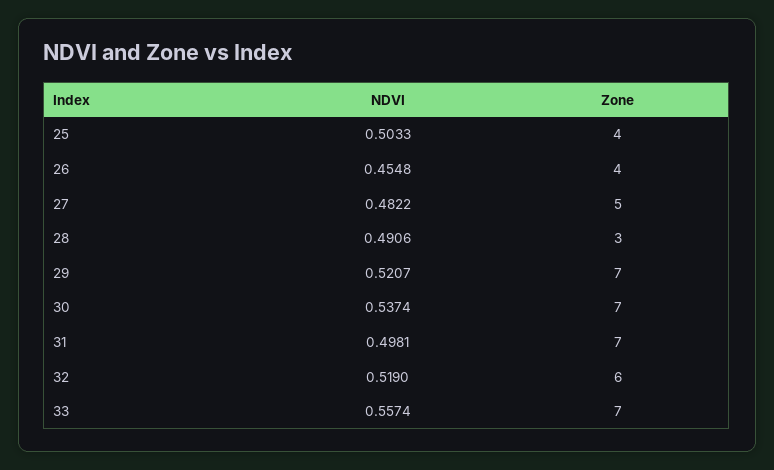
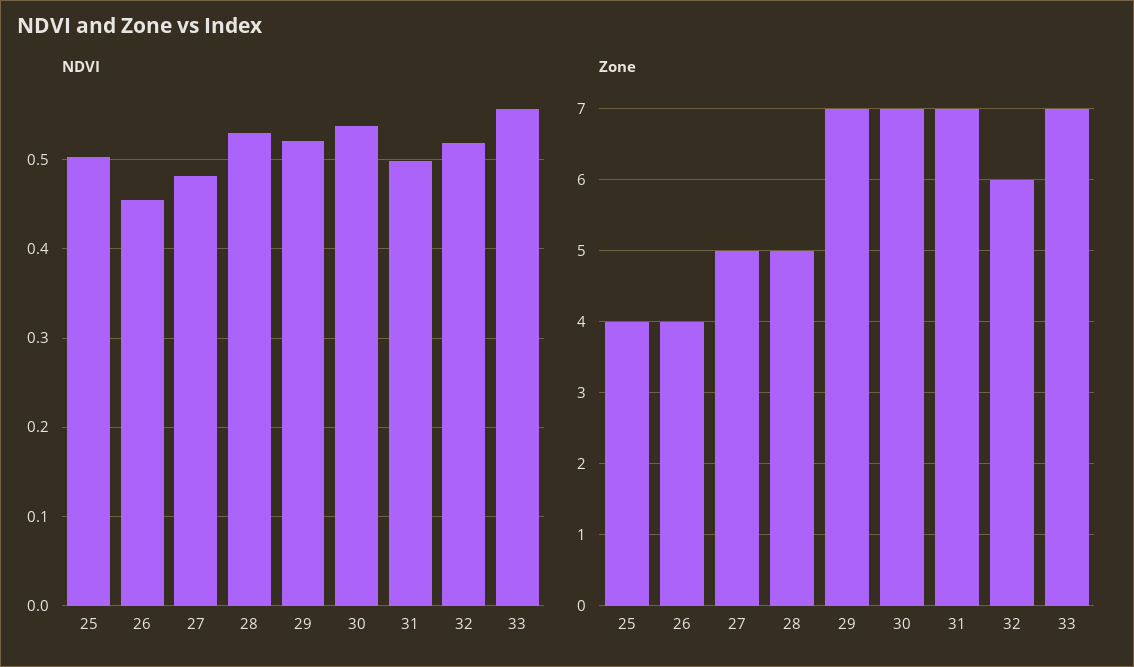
  {
    "NDVI": {
      "25": 0.5033,
      "26": 0.4548,
      "27": 0.4822,
-     "28": 0.4906,
+     "28": 0.53,
      "29": 0.5207,
      "30": 0.5374,
      "31": 0.4981,
      "32": 0.519,
      "33": 0.5574
    },
    "Zone": {
      "25": 4,
      "26": 4,
      "27": 5,
-     "28": 3,
+     "28": 5,
      "29": 7,
      "30": 7,
      "31": 7,
      "32": 6,
      "33": 7
    }
  }

